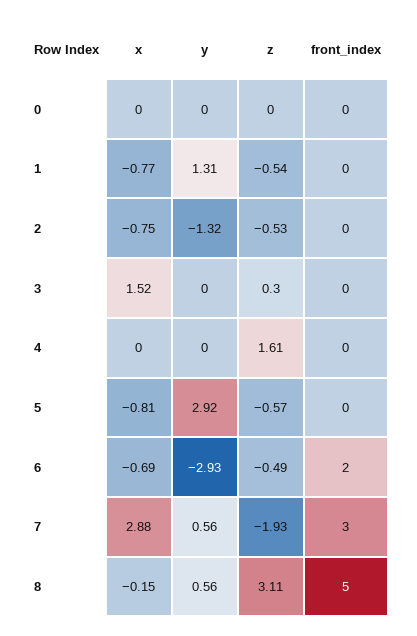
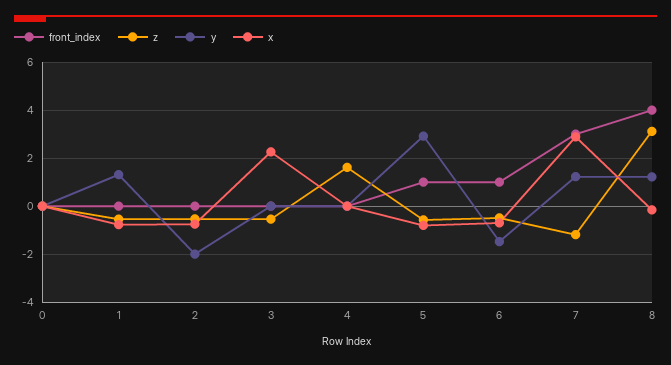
  {
    "x": {
      "0": 0,
      "1": -0.77,
      "2": -0.75,
-     "3": 1.52,
+     "3": 2.25,
      "4": 0,
      "5": -0.81,
      "6": -0.69,
      "7": 2.88,
      "8": -0.15
    },
    "y": {
      "0": 0,
      "1": 1.31,
-     "2": -1.32,
+     "2": -2,
      "3": 0,
      "4": 0,
      "5": 2.92,
-     "6": -2.93,
+     "6": -1.5,
-     "7": 0.56,
+     "7": 1.25,
-     "8": 0.56
+     "8": 1.25
    },
    "z": {
      "0": 0,
      "1": -0.54,
      "2": -0.53,
-     "3": 0.3,
+     "3": -0.5,
      "4": 1.61,
      "5": -0.57,
      "6": -0.49,
-     "7": -1.93,
+     "7": -1.25,
      "8": 3.11
    },
    "front_index": {
      "0": 0,
      "1": 0,
      "2": 0,
      "3": 0,
      "4": 0,
-     "5": 0,
+     "5": 1,
-     "6": 2,
+     "6": 1,
      "7": 3,
-     "8": 5
+     "8": 4
    }
  }

